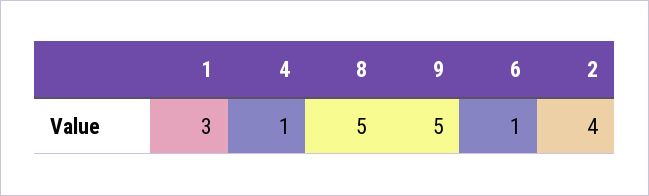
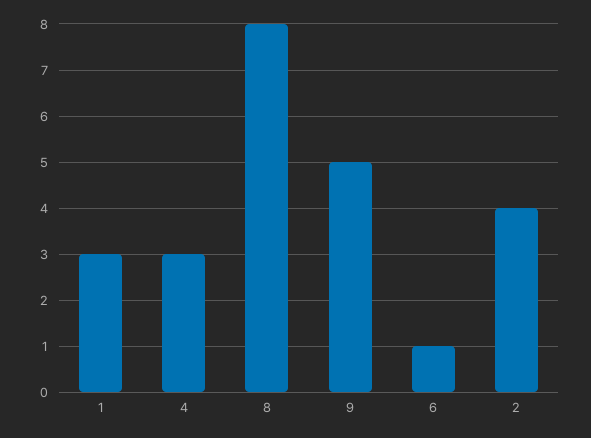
  {
    "1": 3,
-   "4": 1,
+   "4": 3,
-   "8": 5,
+   "8": 8,
    "9": 5,
    "6": 1,
    "2": 4
  }

